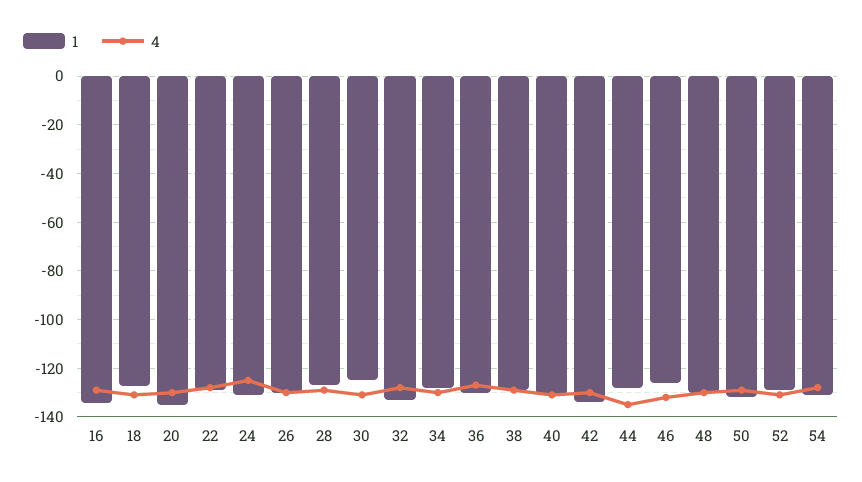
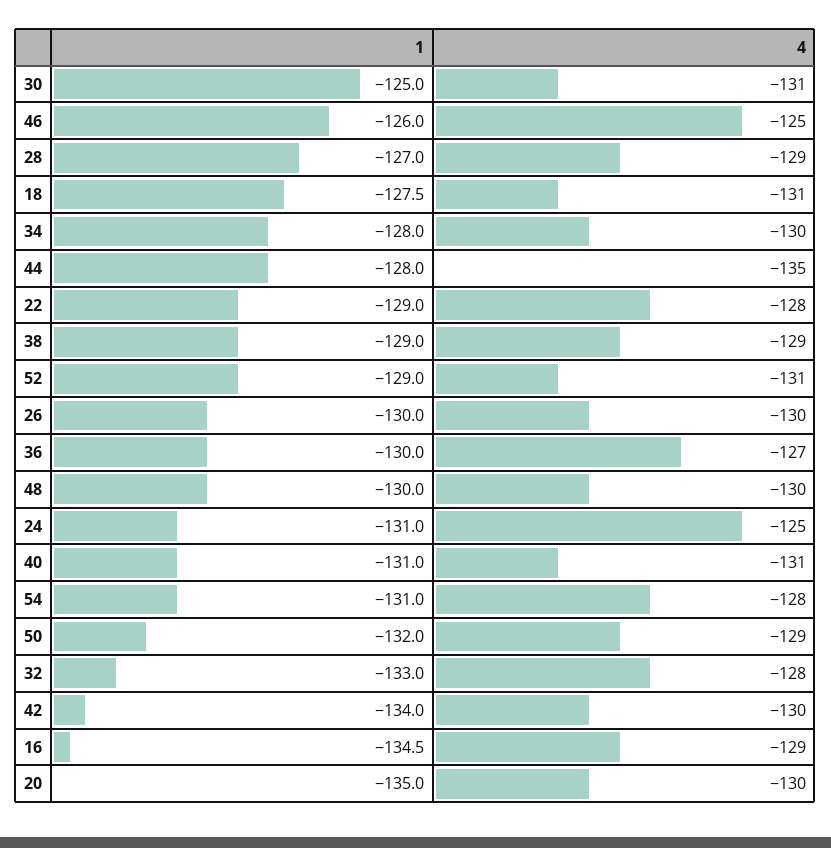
  {
    "1": {
      "16": -134.5,
      "18": -127.5,
      "20": -135,
      "22": -129,
      "24": -131,
      "26": -130,
      "28": -127,
      "30": -125,
      "32": -133,
      "34": -128,
      "36": -130,
      "38": -129,
      "40": -131,
      "42": -134,
      "44": -128,
      "46": -126,
      "48": -130,
      "50": -132,
      "52": -129,
      "54": -131
    },
    "4": {
      "16": -129,
      "18": -131,
      "20": -130,
      "22": -128,
      "24": -125,
      "26": -130,
      "28": -129,
      "30": -131,
      "32": -128,
      "34": -130,
      "36": -127,
      "38": -129,
      "40": -131,
      "42": -130,
      "44": -135,
-     "46": -132.5,
+     "46": -125,
      "48": -130,
      "50": -129,
      "52": -131,
      "54": -128
    }
  }

